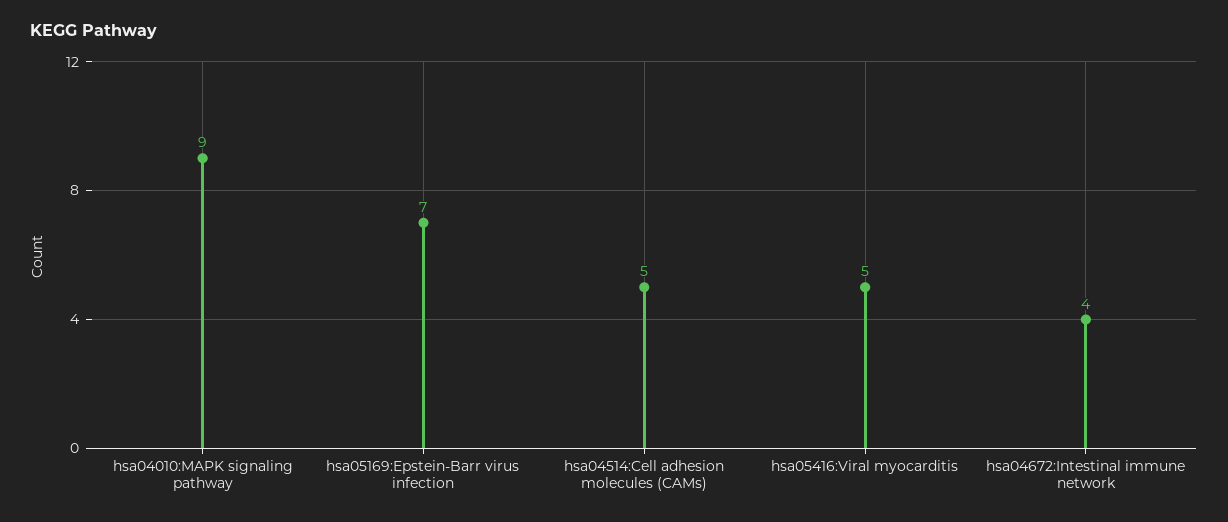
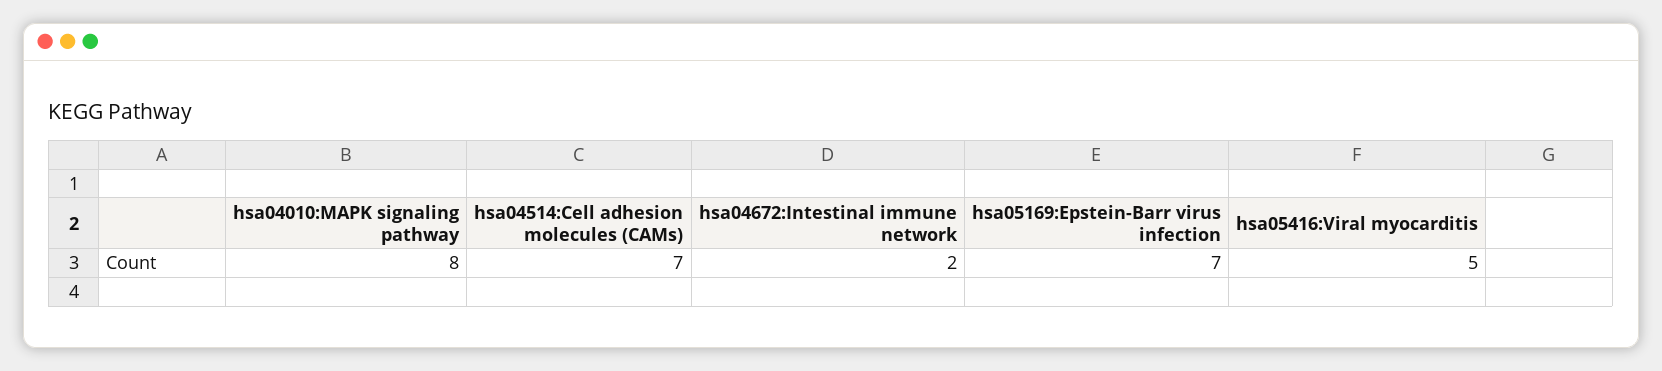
  {
-   "hsa04010:MAPK signaling pathway": 9,
+   "hsa04010:MAPK signaling pathway": 8,
    "hsa05169:Epstein-Barr virus infection": 7,
-   "hsa04514:Cell adhesion molecules (CAMs)": 5,
+   "hsa04514:Cell adhesion molecules (CAMs)": 7,
    "hsa05416:Viral myocarditis": 5,
-   "hsa04672:Intestinal immune network": 4
+   "hsa04672:Intestinal immune network": 2
  }

